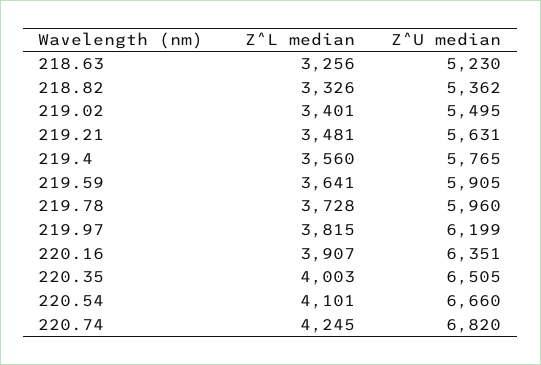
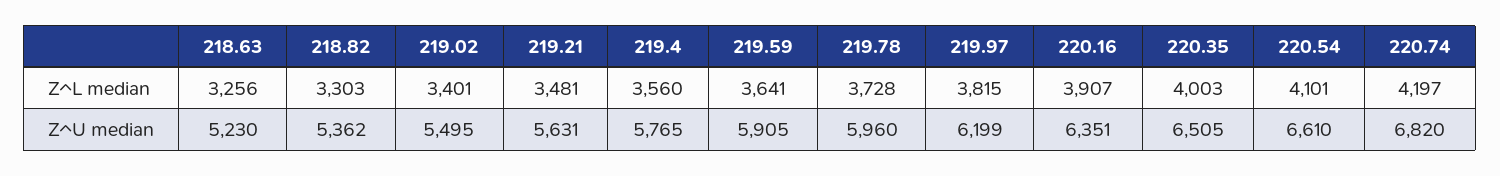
  {
    "Z^L median": {
      "218.63": 3256,
-     "218.82": 3326,
+     "218.82": 3303,
      "219.02": 3401,
      "219.21": 3481,
      "219.4": 3560,
      "219.59": 3641,
      "219.78": 3728,
      "219.97": 3815,
      "220.16": 3907,
      "220.35": 4003,
      "220.54": 4101,
-     "220.74": 4245
+     "220.74": 4197
    },
    "Z^U median": {
      "218.63": 5230,
      "218.82": 5362,
      "219.02": 5495,
      "219.21": 5631,
      "219.4": 5765,
      "219.59": 5905,
      "219.78": 5960,
      "219.97": 6199,
      "220.16": 6351,
      "220.35": 6505,
-     "220.54": 6660,
+     "220.54": 6610,
      "220.74": 6820
    }
  }

